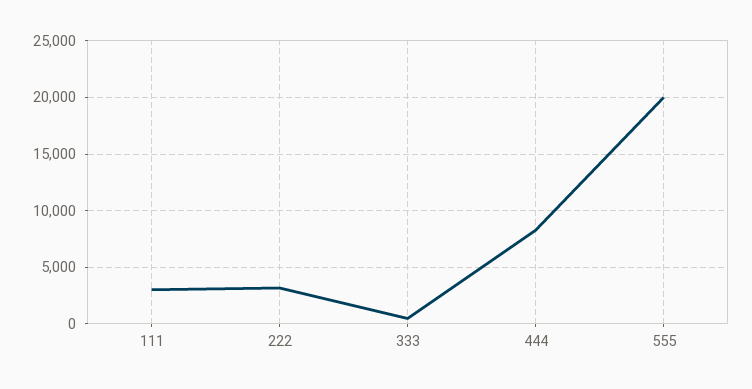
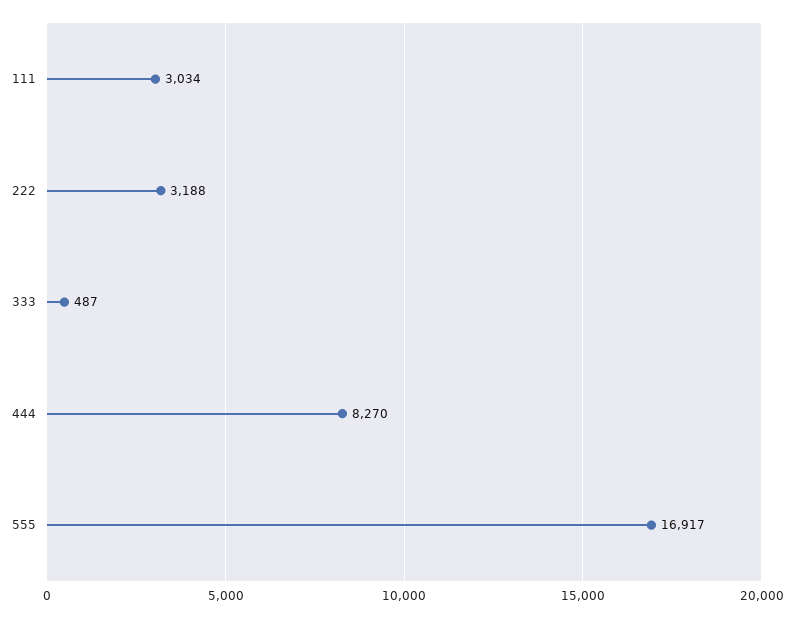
  {
    "111": 3034,
    "222": 3188,
    "333": 487,
    "444": 8270,
-   "555": 20000
+   "555": 16917
  }

